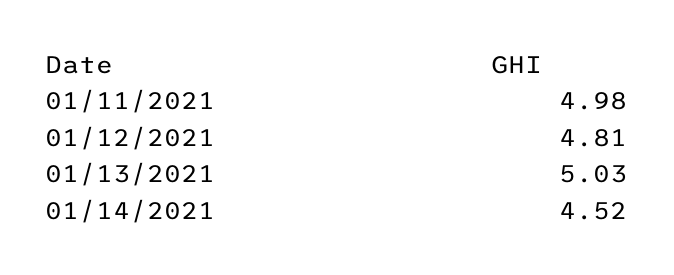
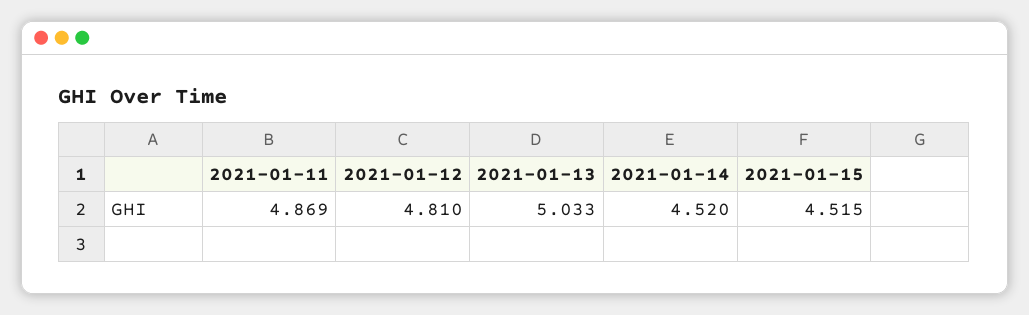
  {
-   "01/11/2021": 4.98,
+   "01/11/2021": 4.869,
    "01/12/2021": 4.81,
    "01/13/2021": 5.033,
-   "01/14/2021": 4.52
+   "01/14/2021": 4.52,
+   "2021-01-15": 4.515
  }

